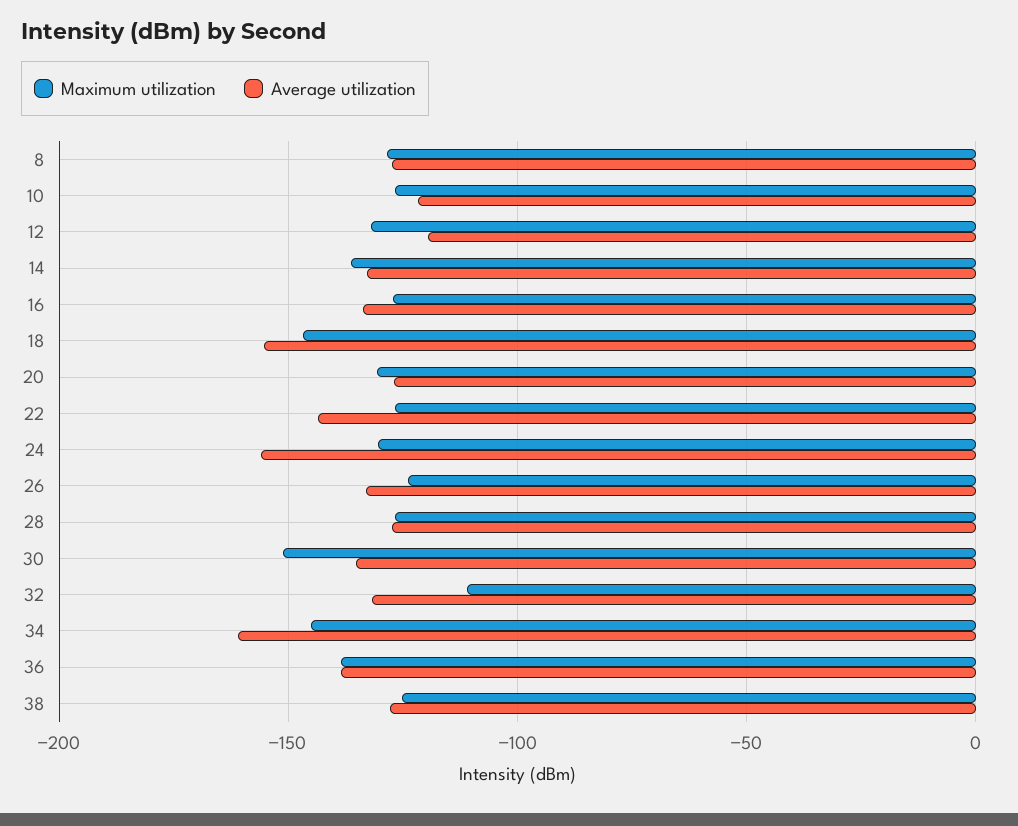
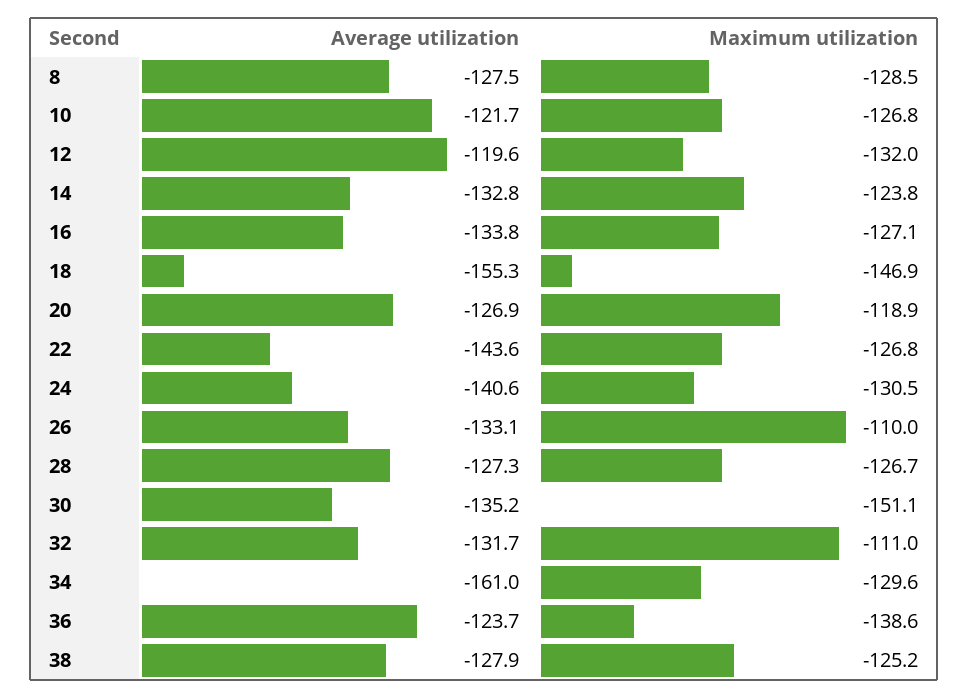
  {
    "Maximum utilization": {
      "8": -128.5,
      "10": -126.8,
      "12": -132,
-     "14": -135,
+     "14": -123.8,
      "16": -127.1,
      "18": -146.9,
-     "20": -130,
+     "20": -118.9,
      "22": -126.8,
      "24": -130.5,
-     "26": -125,
+     "26": -110,
      "28": -126.7,
      "30": -151.1,
      "32": -111,
-     "34": -145,
+     "34": -129.6,
      "36": -138.6,
      "38": -125.2
    },
    "Average utilization": {
      "8": -127.5,
      "10": -121.7,
      "12": -119.6,
      "14": -132.8,
      "16": -133.8,
      "18": -155.3,
      "20": -126.9,
      "22": -143.6,
-     "24": -155,
+     "24": -140.6,
      "26": -133.1,
      "28": -127.3,
      "30": -135.2,
      "32": -131.7,
      "34": -161,
-     "36": -140,
+     "36": -123.7,
      "38": -127.9
    }
  }

